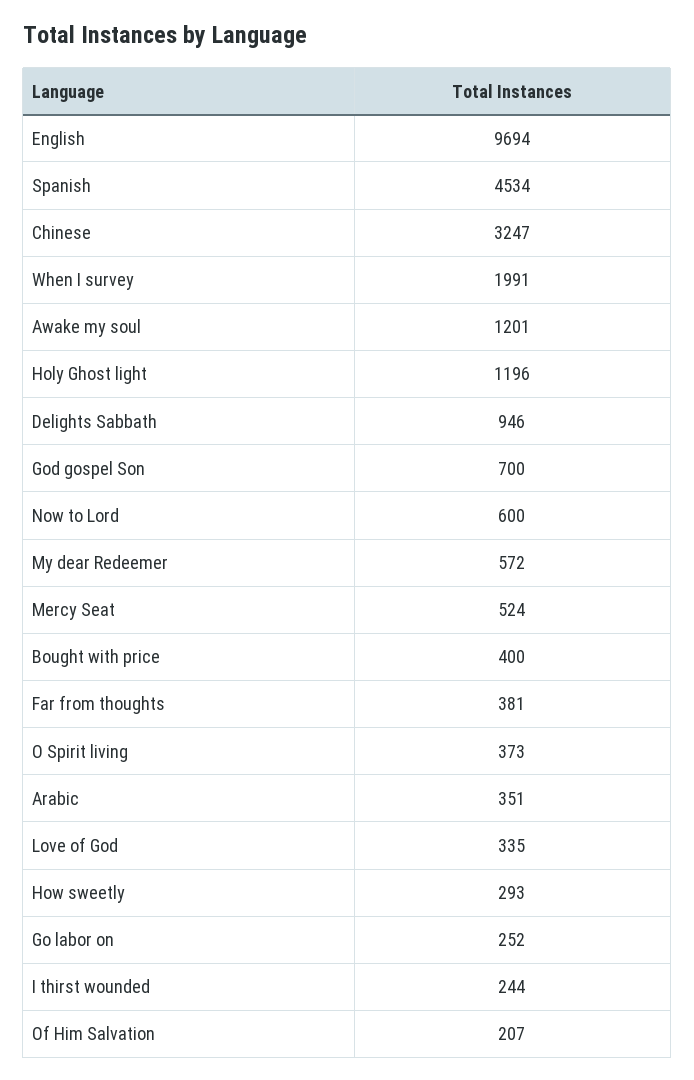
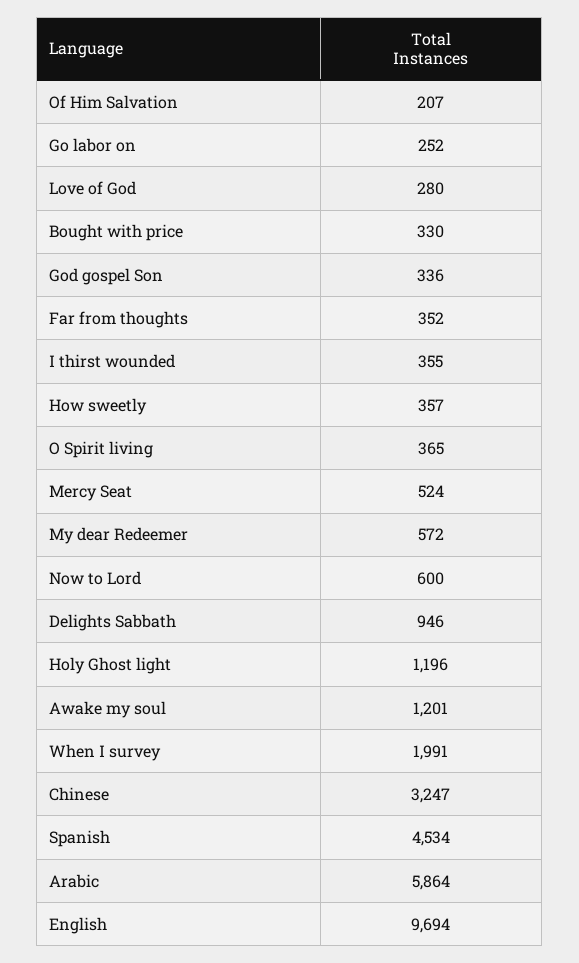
  {
    "English": 9694,
    "Spanish": 4534,
    "Chinese": 3247,
    "When I survey": 1991,
    "Awake my soul": 1201,
    "Holy Ghost light": 1196,
    "Delights Sabbath": 946,
-   "God gospel Son": 700,
+   "God gospel Son": 336,
    "Now to Lord": 600,
    "My dear Redeemer": 572,
    "Mercy Seat": 524,
-   "Bought with price": 400,
+   "Bought with price": 330,
-   "Far from thoughts": 381,
+   "Far from thoughts": 352,
-   "O Spirit living": 373,
+   "O Spirit living": 365,
-   "Arabic": 351,
+   "Arabic": 5864,
-   "Love of God": 335,
+   "Love of God": 280,
-   "How sweetly": 293,
+   "How sweetly": 357,
    "Go labor on": 252,
-   "I thirst wounded": 244,
+   "I thirst wounded": 355,
    "Of Him Salvation": 207
  }

